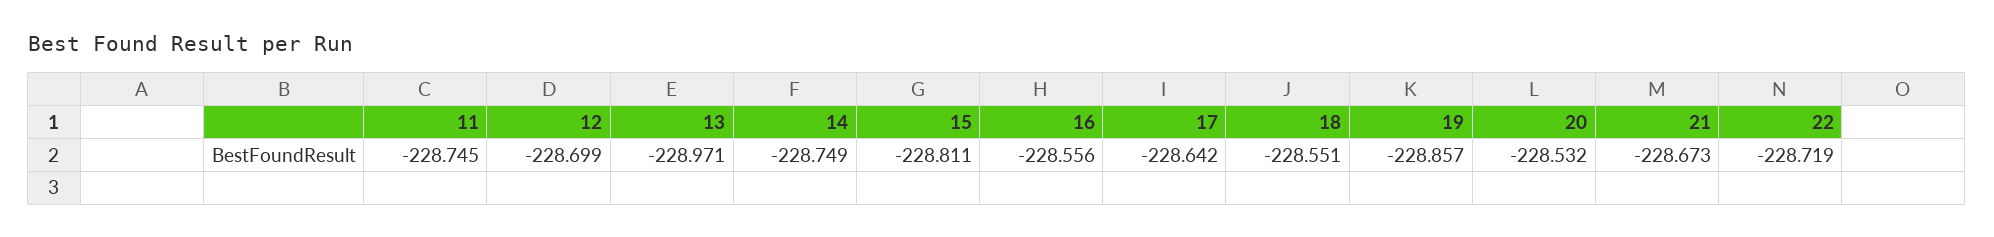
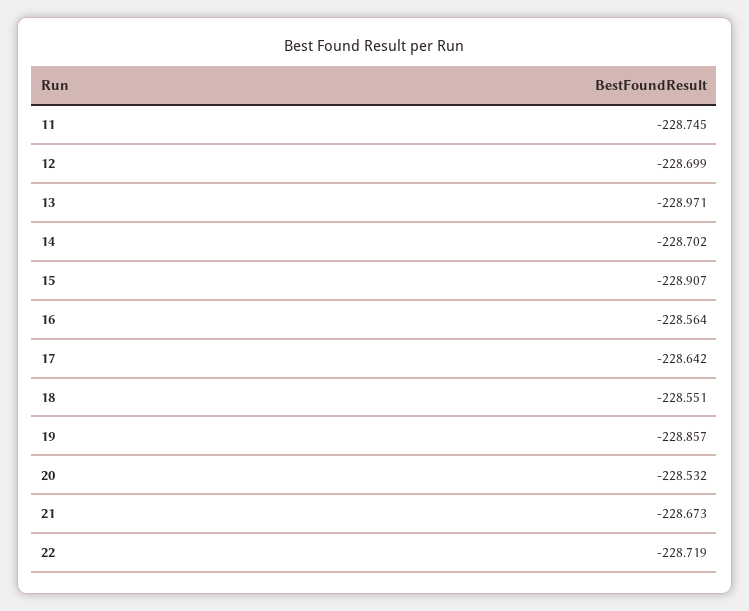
  {
    "11": -228.745,
    "12": -228.699,
    "13": -228.971,
-   "14": -228.749,
+   "14": -228.702,
-   "15": -228.811,
+   "15": -228.907,
-   "16": -228.556,
+   "16": -228.564,
    "17": -228.642,
    "18": -228.551,
    "19": -228.857,
    "20": -228.532,
    "21": -228.673,
    "22": -228.719
  }

